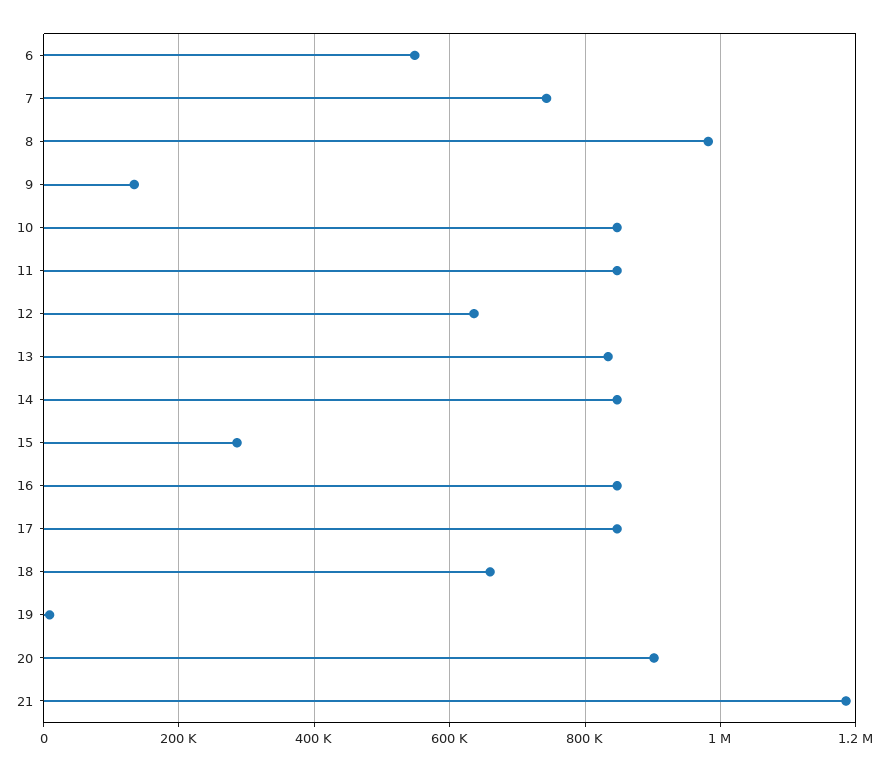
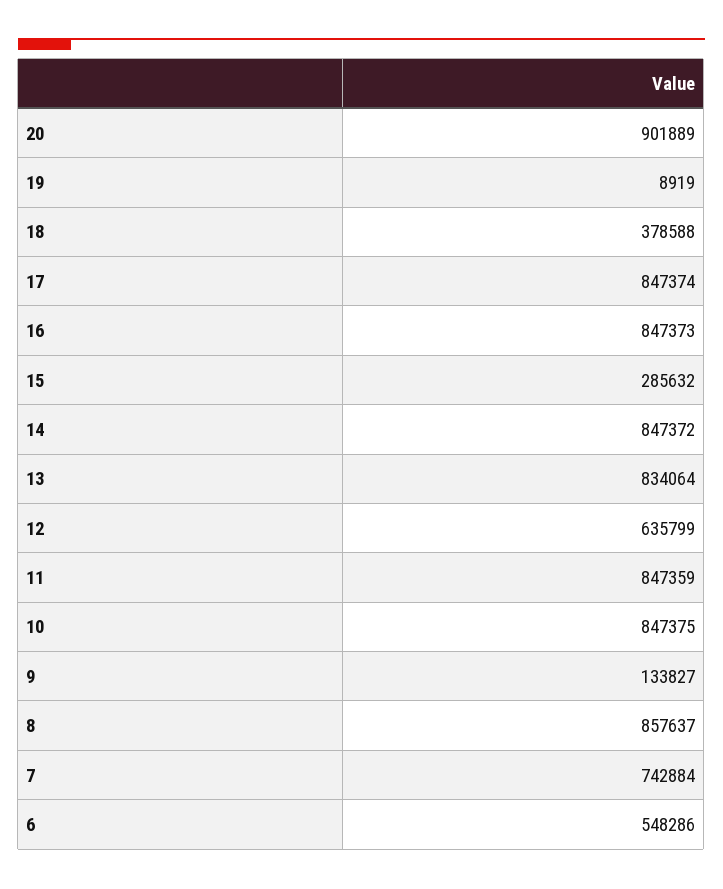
  {
    "6": 548286,
    "7": 742884,
-   "8": 980000,
+   "8": 857637,
    "9": 133827,
    "10": 847375,
    "11": 847359,
    "12": 635799,
    "13": 834064,
    "14": 847372,
    "15": 285632,
    "16": 847373,
    "17": 847374,
-   "18": 660000,
+   "18": 378588,
    "19": 8919,
-   "20": 901889,
+   "20": 901889
-   "21": 1180000
  }

